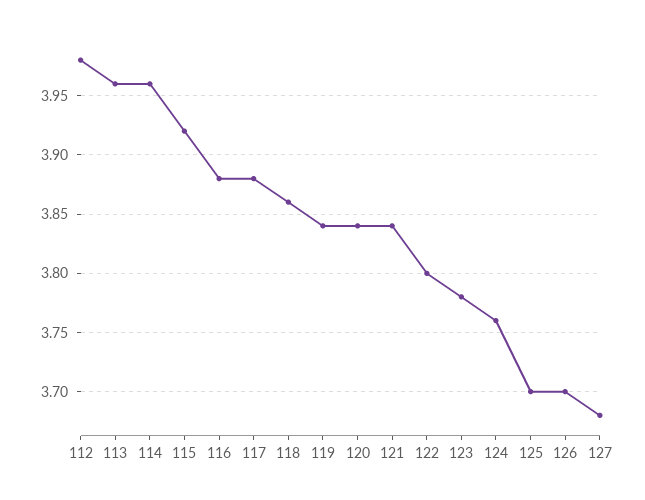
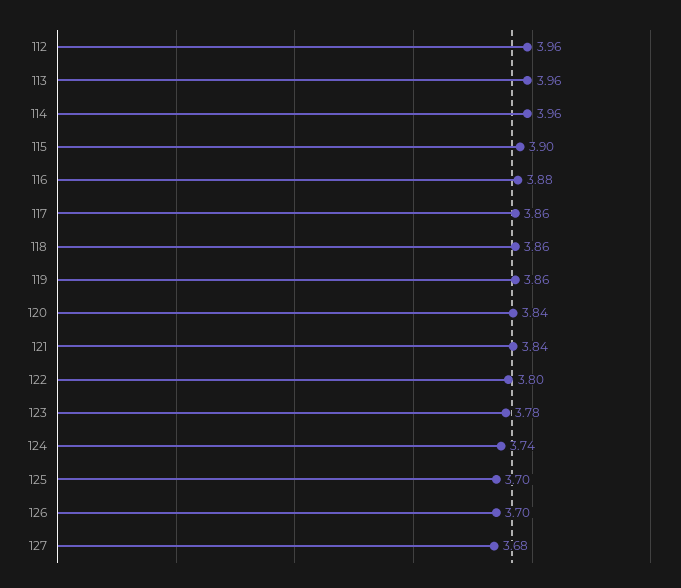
  {
-   "112": 3.98,
+   "112": 3.96,
    "113": 3.96,
    "114": 3.96,
-   "115": 3.92,
+   "115": 3.9,
    "116": 3.88,
-   "117": 3.88,
+   "117": 3.86,
    "118": 3.86,
-   "119": 3.84,
+   "119": 3.86,
    "120": 3.84,
    "121": 3.84,
    "122": 3.8,
    "123": 3.78,
-   "124": 3.76,
+   "124": 3.74,
    "125": 3.7,
    "126": 3.7,
    "127": 3.68
  }

